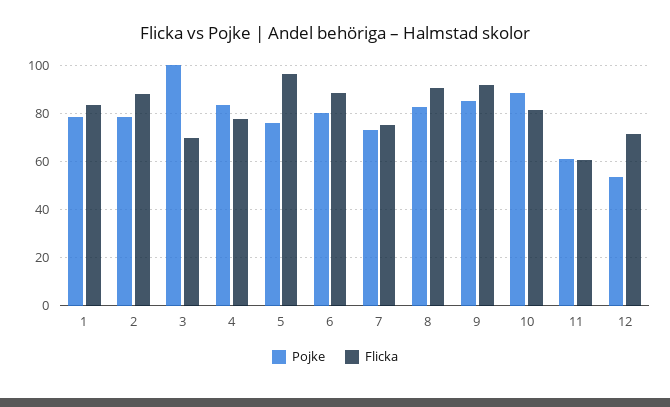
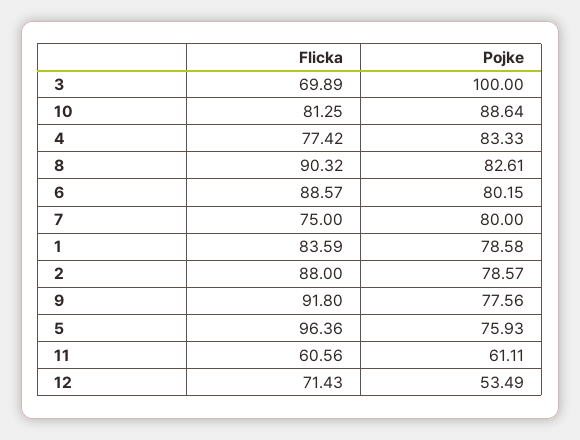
  {
    "Pojke": {
      "1": 78.58,
      "2": 78.57,
      "3": 100,
      "4": 83.33,
      "5": 75.93,
      "6": 80.15,
-     "7": 72.5,
+     "7": 80,
      "8": 82.61,
-     "9": 85,
+     "9": 77.56,
      "10": 88.64,
      "11": 61.11,
      "12": 53.49
    },
    "Flicka": {
      "1": 83.59,
      "2": 88,
      "3": 69.89,
      "4": 77.42,
      "5": 96.36,
      "6": 88.57,
      "7": 75,
      "8": 90.32,
      "9": 91.8,
      "10": 81.25,
      "11": 60.56,
      "12": 71.43
    }
  }

